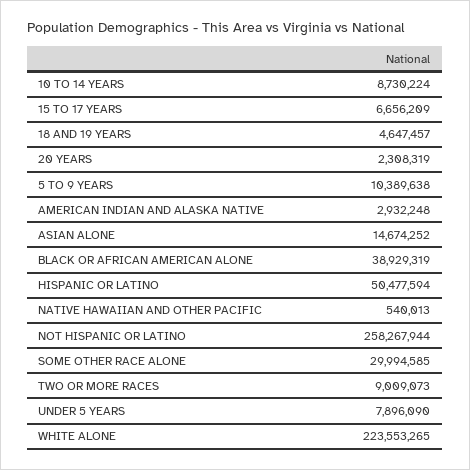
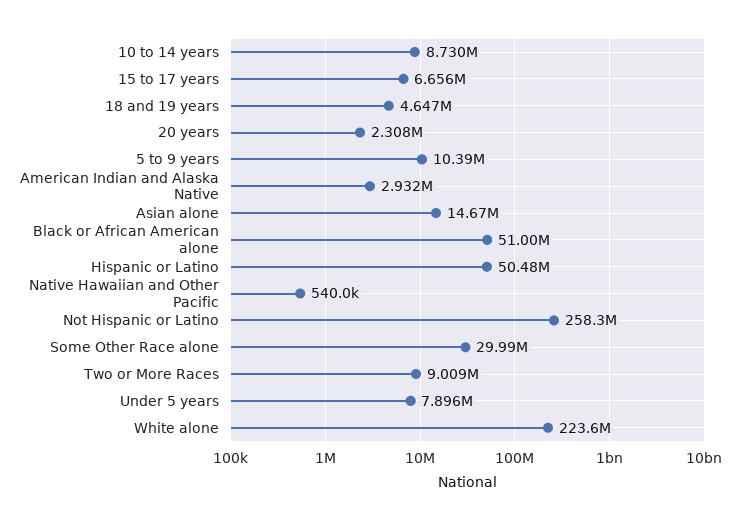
  {
    "10 TO 14 YEARS": 8730224,
    "15 TO 17 YEARS": 6656209,
    "18 AND 19 YEARS": 4647457,
    "20 YEARS": 2308319,
    "5 TO 9 YEARS": 10389638,
    "AMERICAN INDIAN AND ALASKA NATIVE": 2932248,
    "ASIAN ALONE": 14674252,
-   "BLACK OR AFRICAN AMERICAN ALONE": 38929319,
+   "BLACK OR AFRICAN AMERICAN ALONE": 51000000,
    "HISPANIC OR LATINO": 50477594,
    "NATIVE HAWAIIAN AND OTHER PACIFIC": 540013,
    "NOT HISPANIC OR LATINO": 258267944,
    "SOME OTHER RACE ALONE": 29994585,
    "TWO OR MORE RACES": 9009073,
    "UNDER 5 YEARS": 7896090,
    "WHITE ALONE": 223553265
  }

